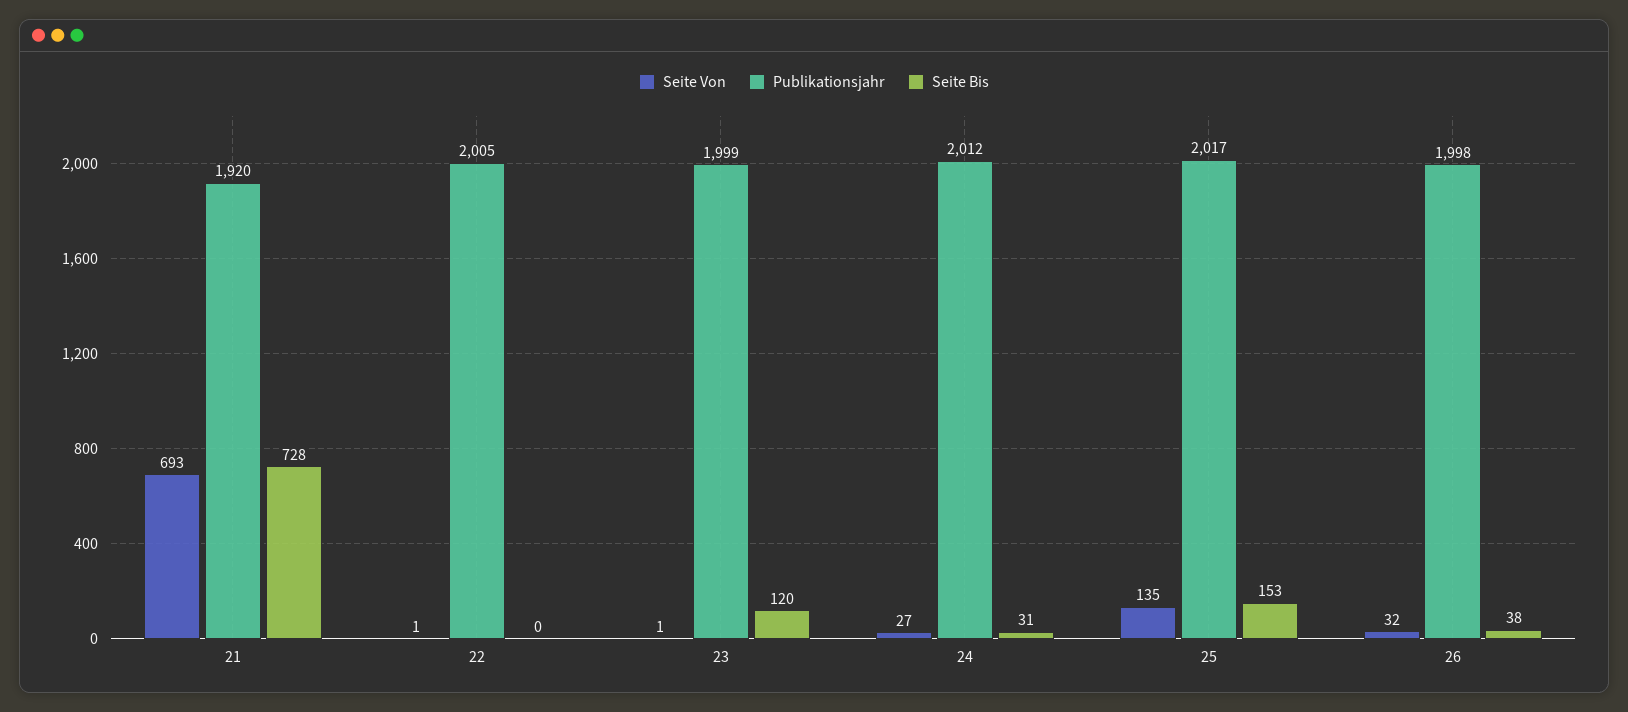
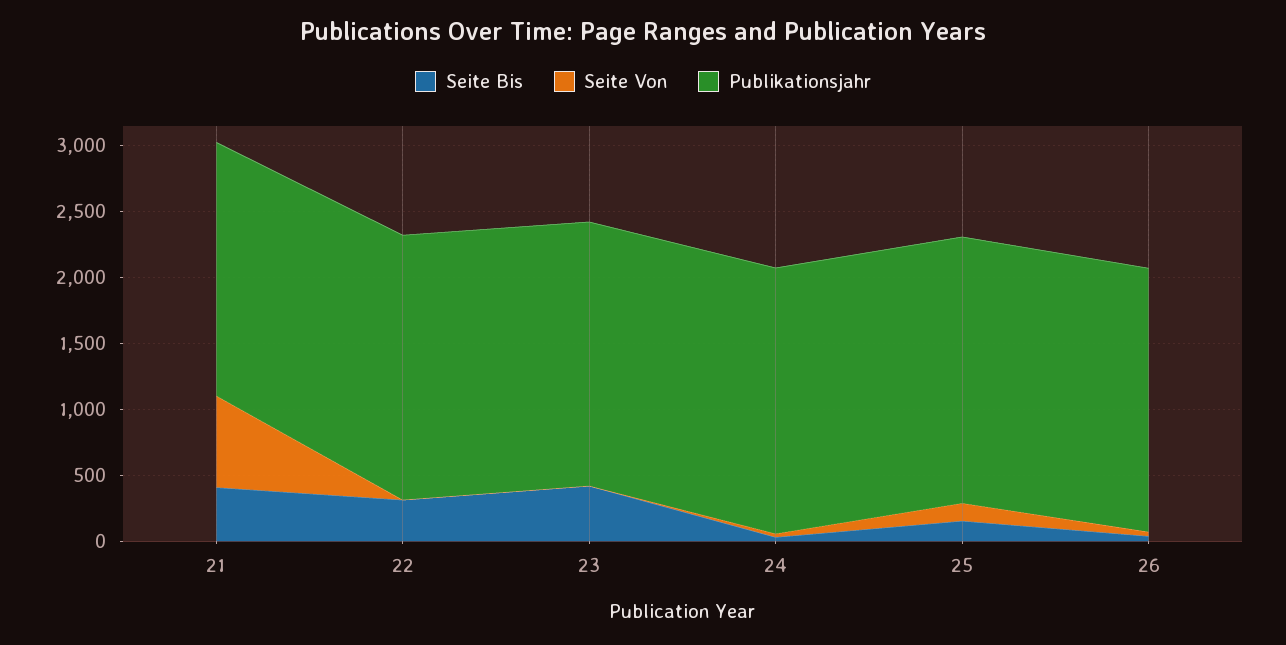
  {
    "Seite Von": {
      "21": 693,
      "22": 1,
      "23": 1,
      "24": 27,
      "25": 135,
      "26": 32
    },
    "Publikationsjahr": {
      "21": 1920,
      "22": 2005,
      "23": 1999,
      "24": 2012,
      "25": 2017,
      "26": 1998
    },
    "Seite Bis": {
-     "21": 728,
+     "21": 400,
-     "22": 0,
+     "22": 300,
-     "23": 120,
+     "23": 400,
      "24": 31,
      "25": 153,
      "26": 38
    }
  }

